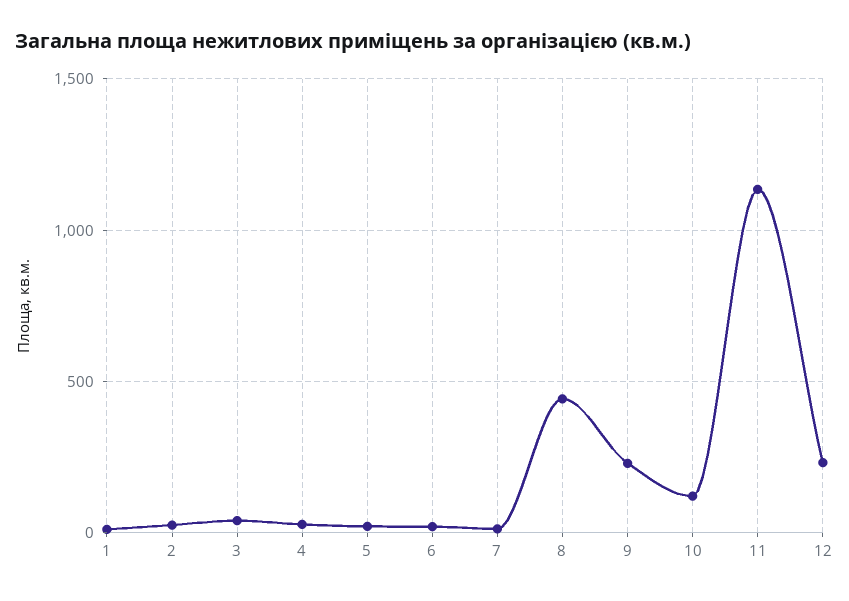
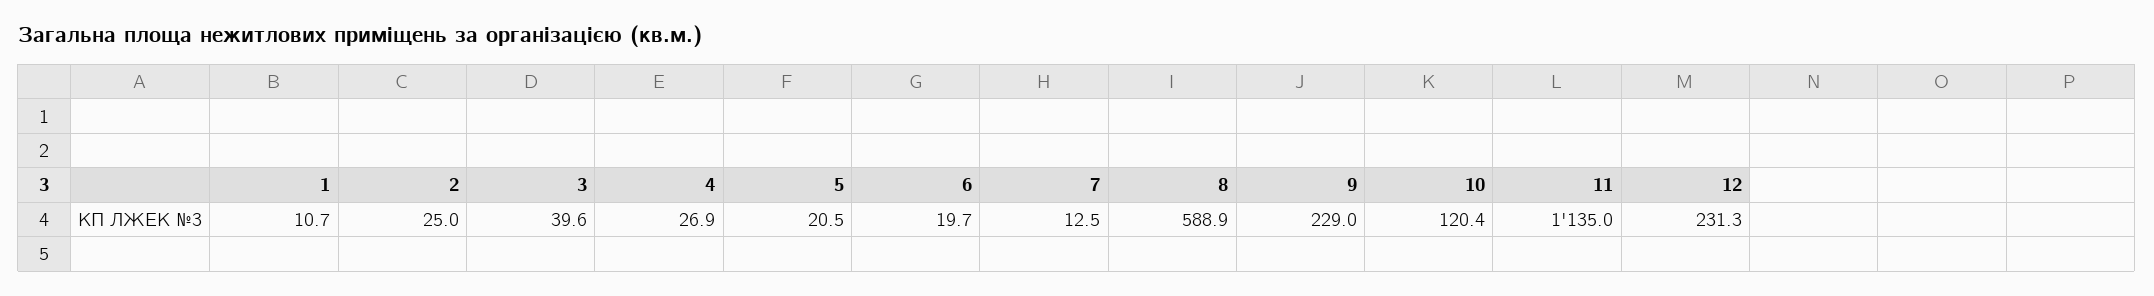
  {
    "1": 10.7,
    "2": 25,
    "3": 39.6,
    "4": 26.9,
    "5": 20.5,
    "6": 19.7,
    "7": 12.5,
-   "8": 450,
+   "8": 588.9,
    "9": 229,
    "10": 120.4,
    "11": 1135,
    "12": 231.3
  }

